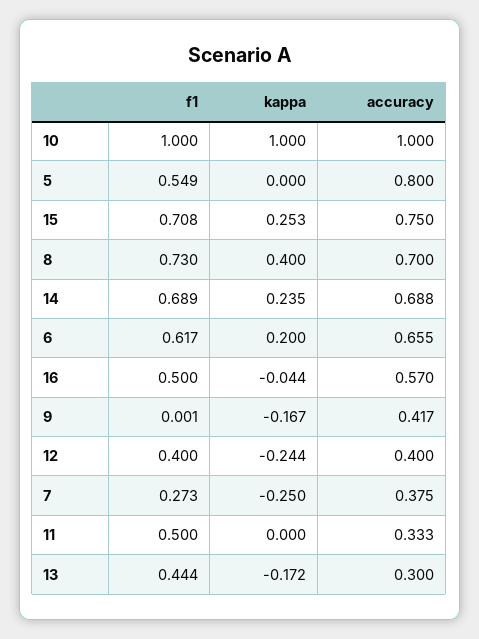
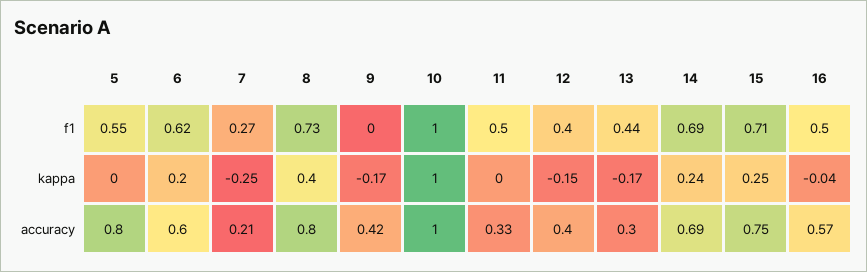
  {
    "f1": {
      "10": 1,
      "5": 0.549,
      "15": 0.708,
      "8": 0.73,
      "14": 0.689,
      "6": 0.617,
      "16": 0.5,
      "9": 0.001,
      "12": 0.4,
      "7": 0.273,
      "11": 0.5,
      "13": 0.444
    },
    "kappa": {
      "10": 1,
      "5": 0,
      "15": 0.253,
      "8": 0.4,
      "14": 0.235,
      "6": 0.2,
      "16": -0.044,
      "9": -0.167,
-     "12": -0.244,
+     "12": -0.15,
      "7": -0.25,
      "11": 0,
      "13": -0.172
    },
    "accuracy": {
      "10": 1,
      "5": 0.8,
      "15": 0.75,
-     "8": 0.7,
+     "8": 0.8,
      "14": 0.688,
-     "6": 0.655,
+     "6": 0.6,
      "16": 0.57,
      "9": 0.417,
      "12": 0.4,
-     "7": 0.375,
+     "7": 0.21,
      "11": 0.333,
      "13": 0.3
    }
  }

